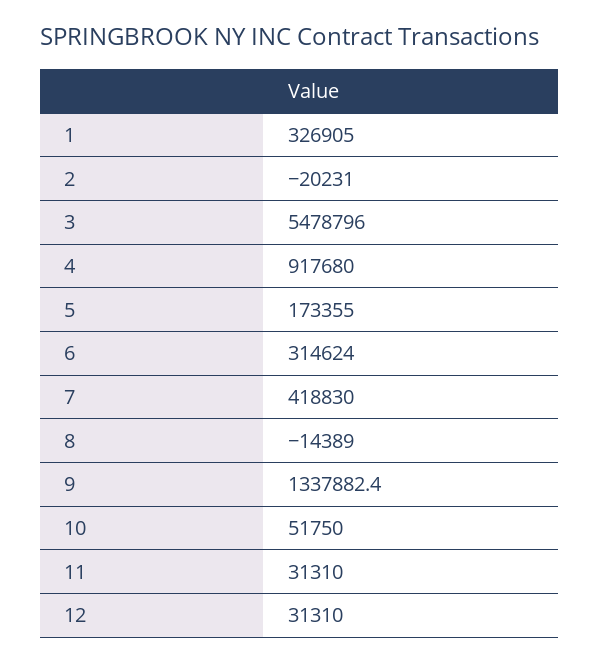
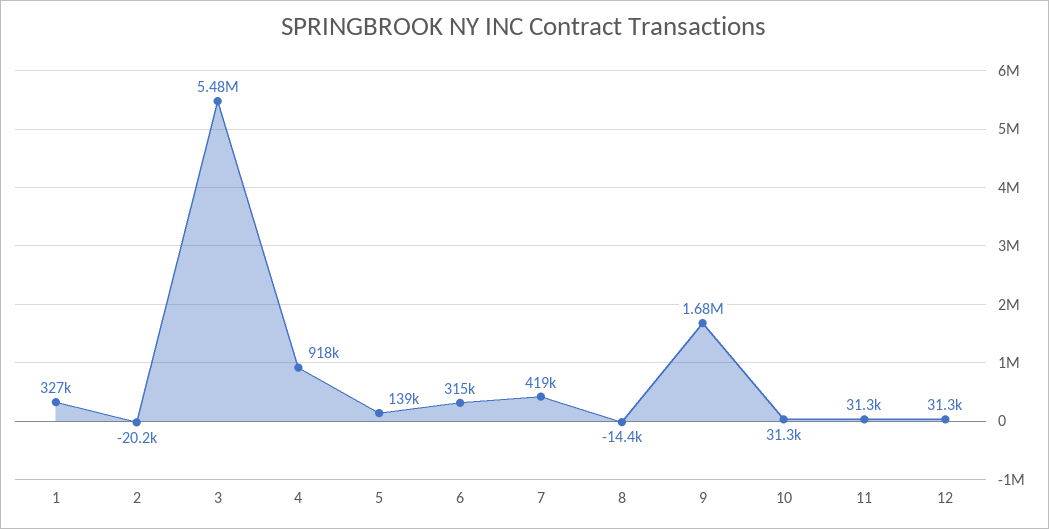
  {
    "1": 326905,
    "2": -20231,
    "3": 5478796,
    "4": 917680,
-   "5": 173355,
+   "5": 139000,
    "6": 314624,
    "7": 418830,
    "8": -14389,
-   "9": 1337882.4,
+   "9": 1680000,
-   "10": 51750,
+   "10": 31300,
    "11": 31310,
    "12": 31310
  }

